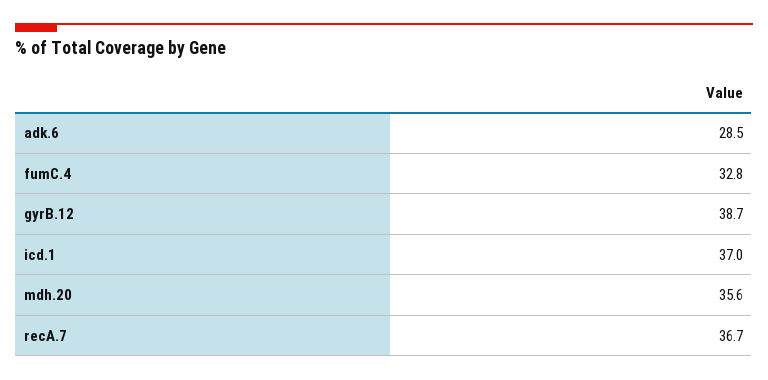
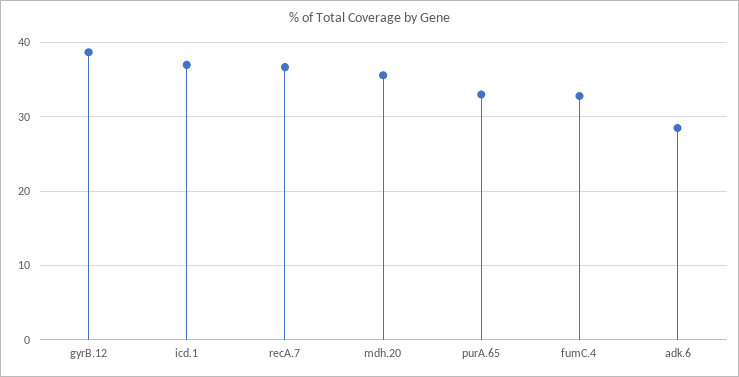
  {
    "adk.6": 28.5,
    "fumC.4": 32.8,
    "gyrB.12": 38.7,
    "icd.1": 37,
    "mdh.20": 35.6,
-   "recA.7": 36.7
+   "recA.7": 36.7,
+   "purA.65": 33
  }

